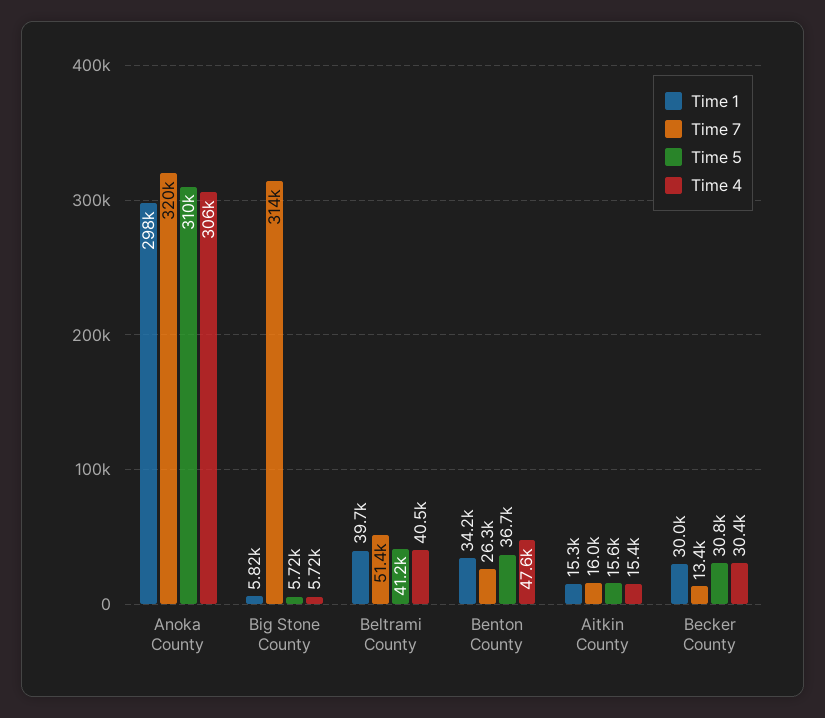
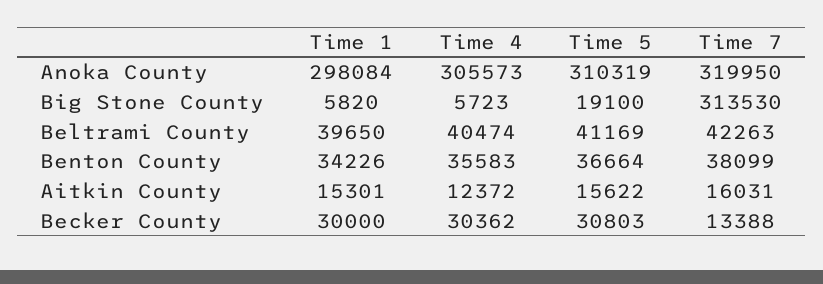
  {
    "Time 1": {
      "Anoka County": 298084,
      "Big Stone County": 5820,
      "Beltrami County": 39650,
      "Benton County": 34226,
      "Aitkin County": 15301,
      "Becker County": 30000
    },
    "Time 7": {
      "Anoka County": 319950,
      "Big Stone County": 313530,
-     "Beltrami County": 51400,
+     "Beltrami County": 42263,
-     "Benton County": 26300,
+     "Benton County": 38099,
      "Aitkin County": 16031,
      "Becker County": 13388
    },
    "Time 5": {
      "Anoka County": 310319,
-     "Big Stone County": 5720,
+     "Big Stone County": 19100,
      "Beltrami County": 41169,
      "Benton County": 36664,
      "Aitkin County": 15622,
      "Becker County": 30803
    },
    "Time 4": {
      "Anoka County": 305573,
      "Big Stone County": 5723,
      "Beltrami County": 40474,
-     "Benton County": 47600,
+     "Benton County": 35583,
-     "Aitkin County": 15400,
+     "Aitkin County": 12372,
      "Becker County": 30362
    }
  }

